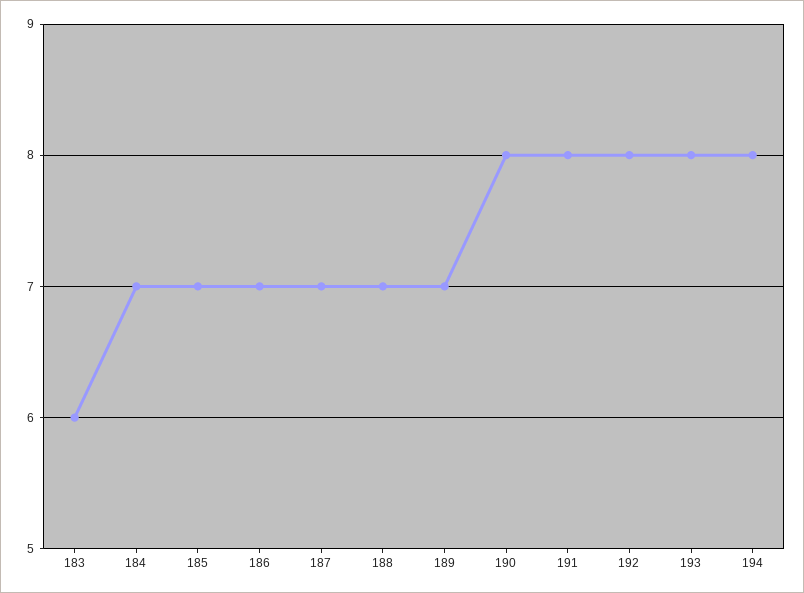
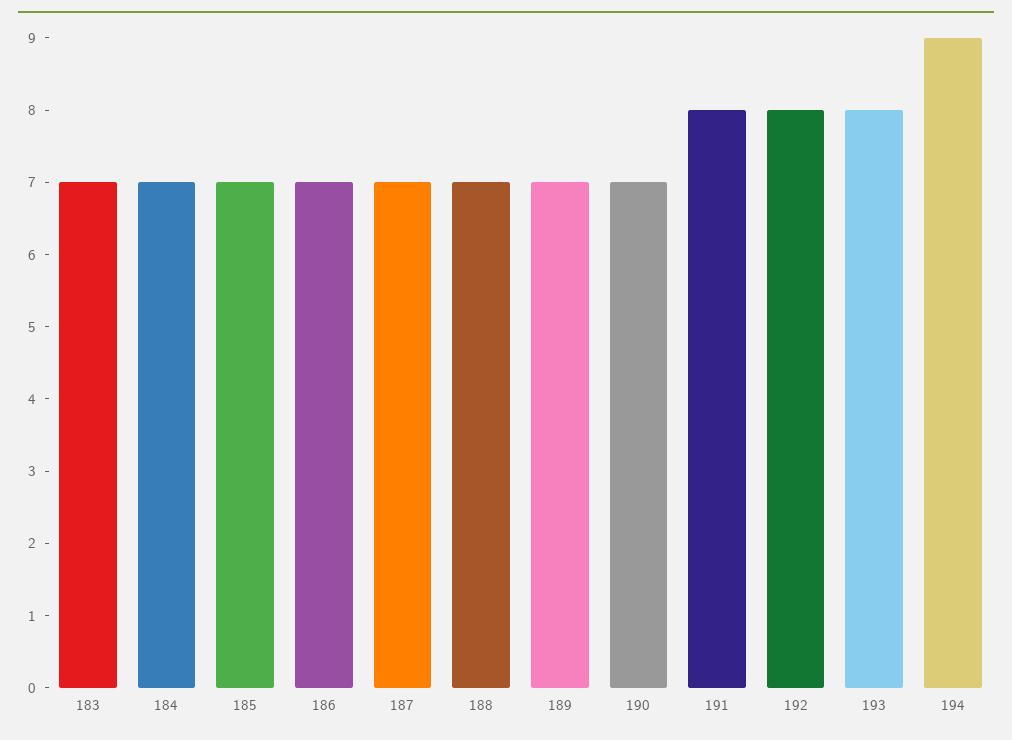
  {
-   "183": 6,
+   "183": 7,
    "184": 7,
    "185": 7,
    "186": 7,
    "187": 7,
    "188": 7,
    "189": 7,
-   "190": 8,
+   "190": 7,
    "191": 8,
    "192": 8,
    "193": 8,
-   "194": 8
+   "194": 9
  }

